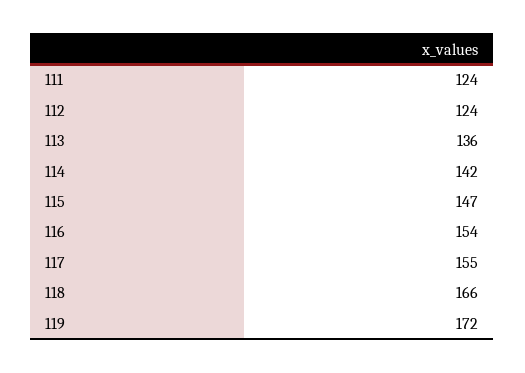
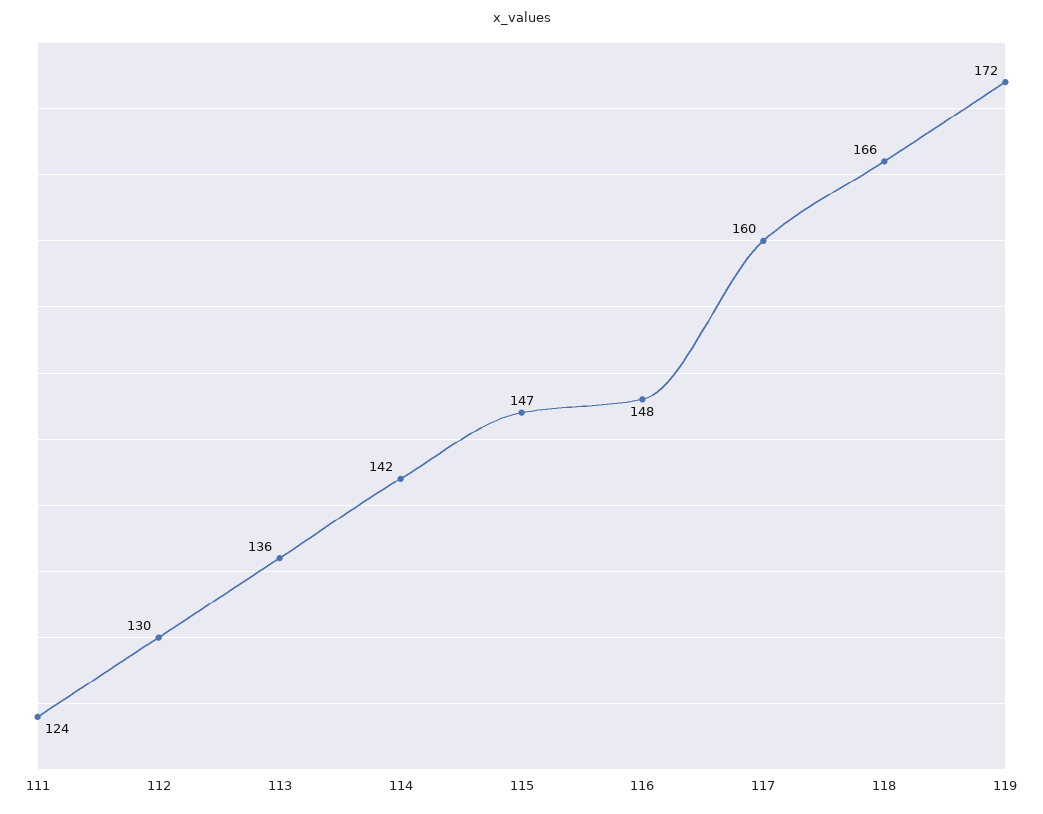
  {
    "111": 124,
-   "112": 124,
+   "112": 130,
    "113": 136,
    "114": 142,
    "115": 147,
-   "116": 154,
+   "116": 148,
-   "117": 155,
+   "117": 160,
    "118": 166,
    "119": 172
  }

